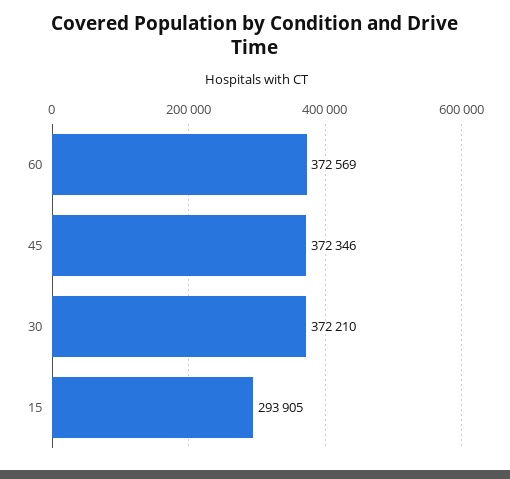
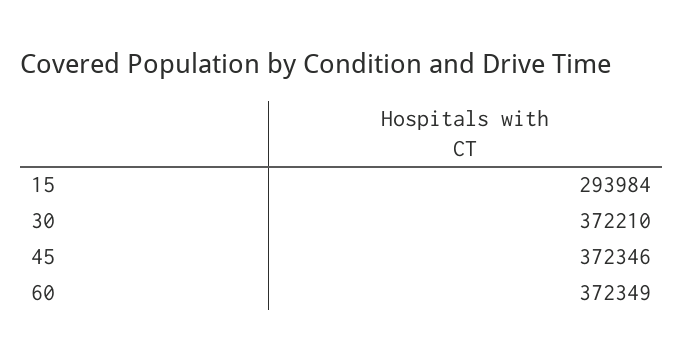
  {
-   "60": 372569,
+   "60": 372349,
    "45": 372346,
    "30": 372210,
-   "15": 293905
+   "15": 293984
  }

